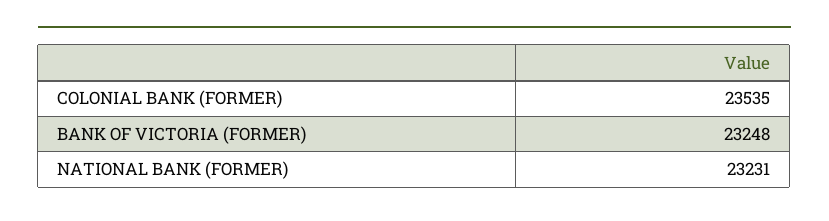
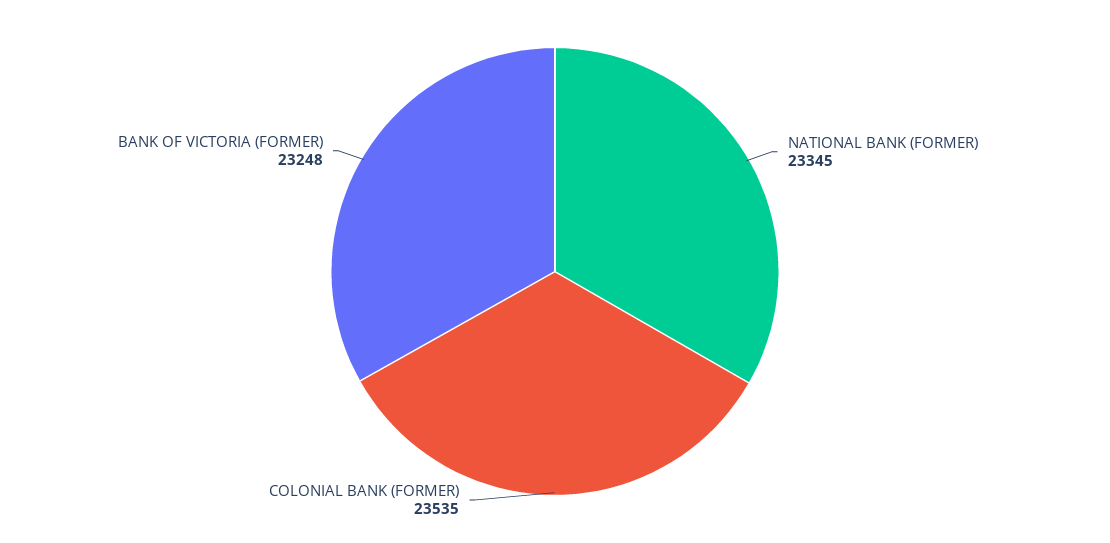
  {
    "COLONIAL BANK (FORMER)": 23535,
    "BANK OF VICTORIA (FORMER)": 23248,
-   "NATIONAL BANK (FORMER)": 23231
+   "NATIONAL BANK (FORMER)": 23345
  }

